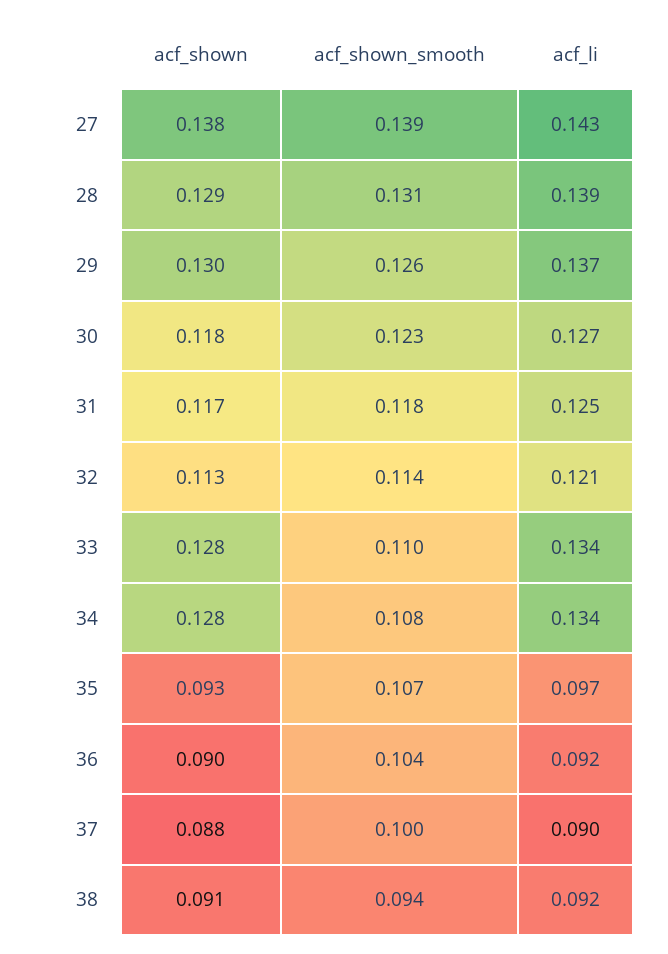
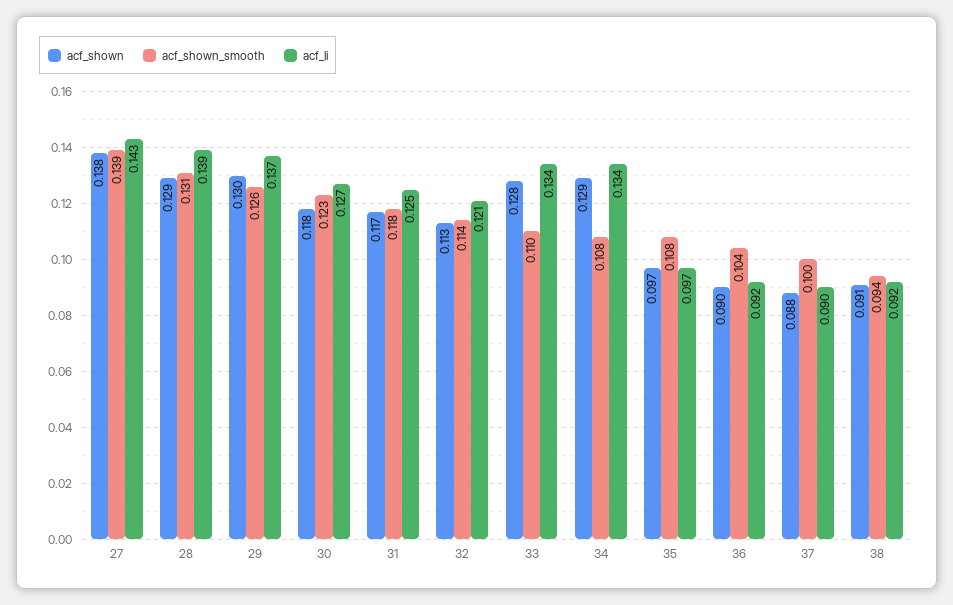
  {
    "acf_shown": {
      "27": 0.138,
      "28": 0.129,
      "29": 0.13,
      "30": 0.118,
      "31": 0.117,
      "32": 0.113,
      "33": 0.128,
-     "34": 0.128,
+     "34": 0.129,
-     "35": 0.093,
+     "35": 0.097,
      "36": 0.09,
      "37": 0.088,
      "38": 0.091
    },
    "acf_shown_smooth": {
      "27": 0.139,
      "28": 0.131,
      "29": 0.126,
      "30": 0.123,
      "31": 0.118,
      "32": 0.114,
      "33": 0.11,
      "34": 0.108,
-     "35": 0.107,
+     "35": 0.108,
      "36": 0.104,
      "37": 0.1,
      "38": 0.094
    },
    "acf_li": {
      "27": 0.143,
      "28": 0.139,
      "29": 0.137,
      "30": 0.127,
      "31": 0.125,
      "32": 0.121,
      "33": 0.134,
      "34": 0.134,
      "35": 0.097,
      "36": 0.092,
      "37": 0.09,
      "38": 0.092
    }
  }

